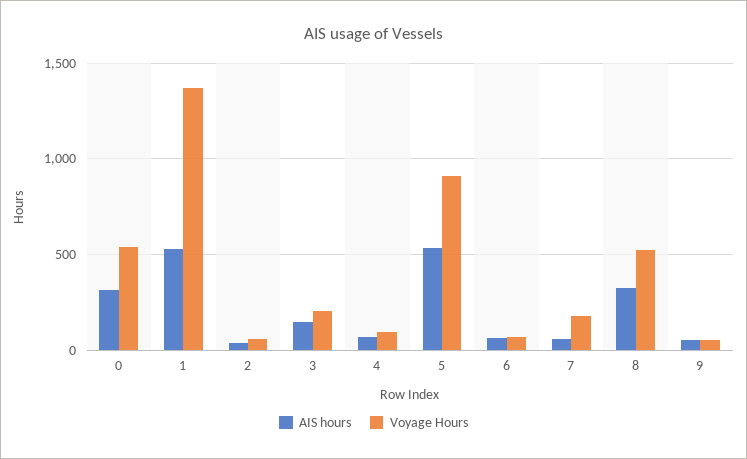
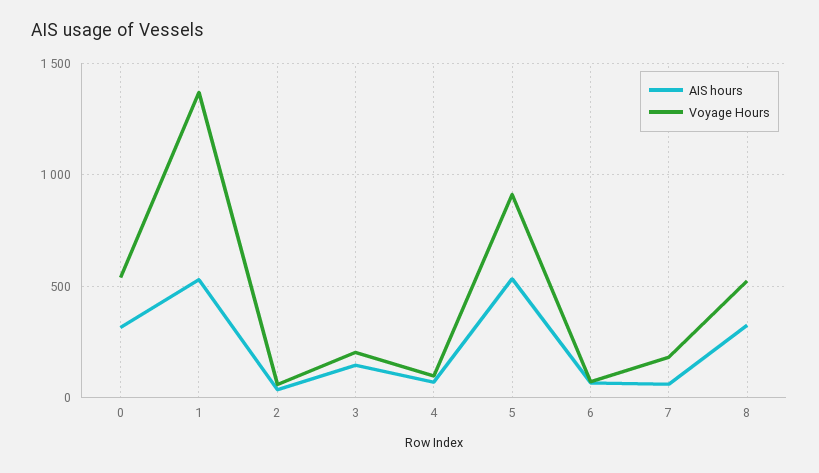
  {
    "AIS hours": {
      "0": 300,
      "1": 550,
      "2": 50,
      "3": 150,
      "4": 50,
      "5": 550,
      "6": 50,
      "7": 50,
-     "8": 350,
+     "8": 350
-     "9": 50
    },
    "Voyage Hours": {
      "0": 550,
      "1": 1350,
      "2": 50,
      "3": 200,
      "4": 100,
      "5": 900,
      "6": 50,
      "7": 200,
-     "8": 500,
+     "8": 500
-     "9": 50
    }
  }

